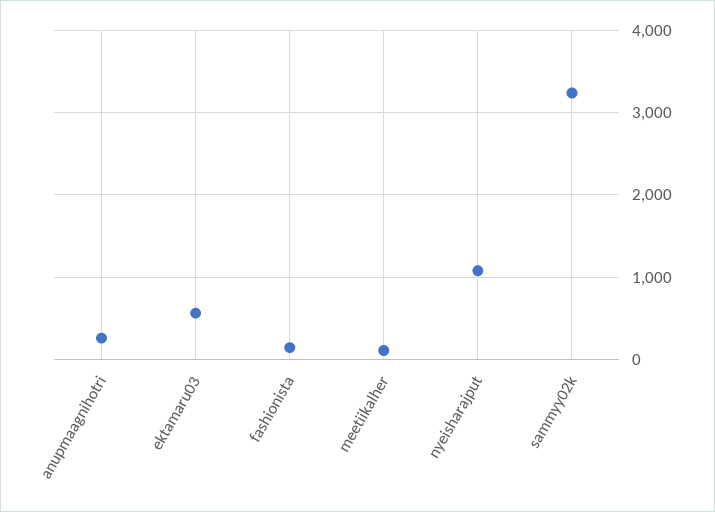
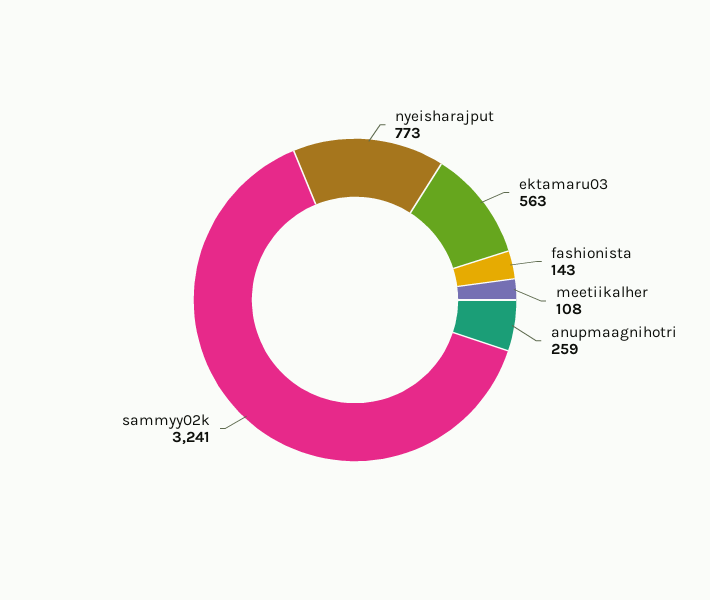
  {
    "anupmaagnihotri": 259,
    "ektamaru03": 563,
    "fashionista": 143,
    "meetiikalher": 108,
-   "nyeisharajput": 1100,
+   "nyeisharajput": 773,
    "sammyy02k": 3241
  }

